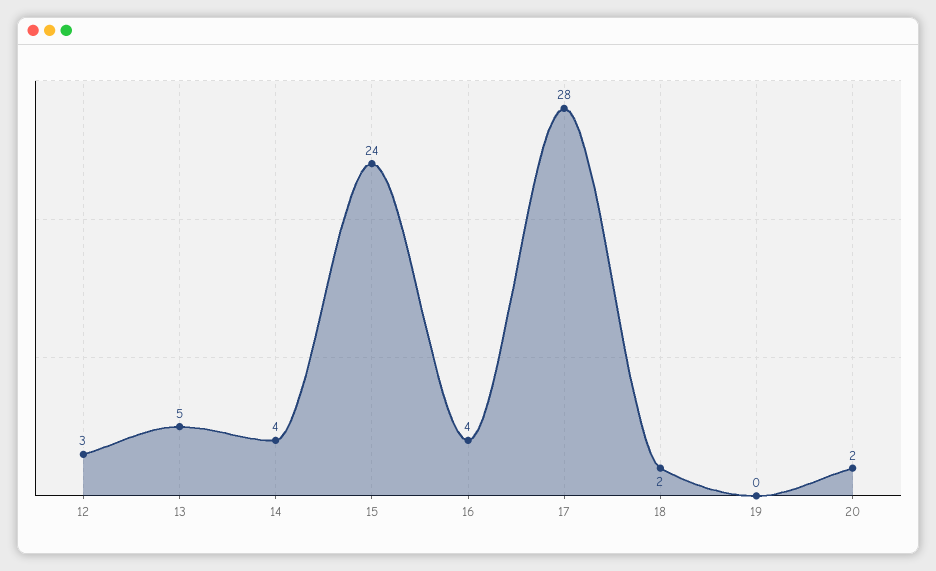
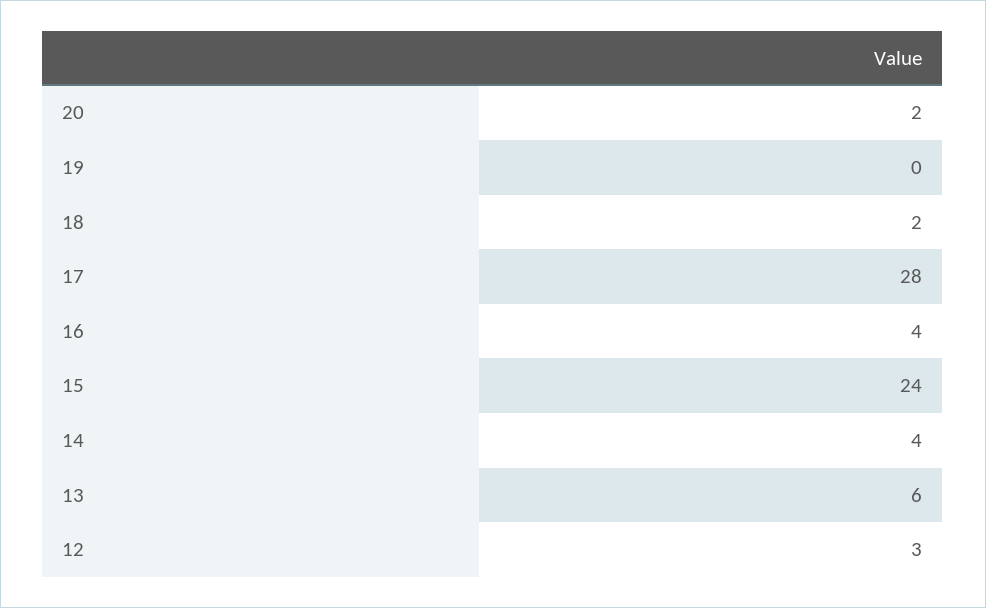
  {
    "12": 3,
-   "13": 5,
+   "13": 6,
    "14": 4,
    "15": 24,
    "16": 4,
    "17": 28,
    "18": 2,
    "19": 0,
    "20": 2
  }

